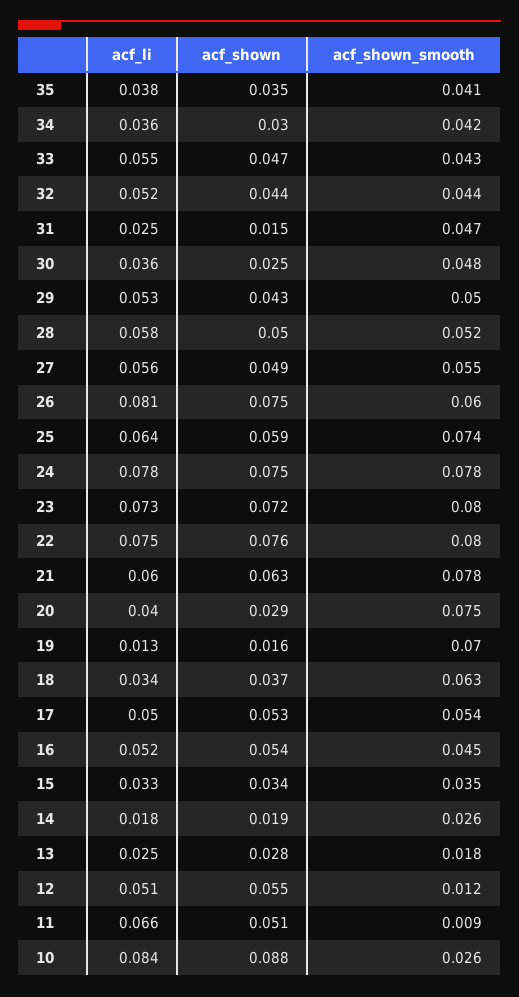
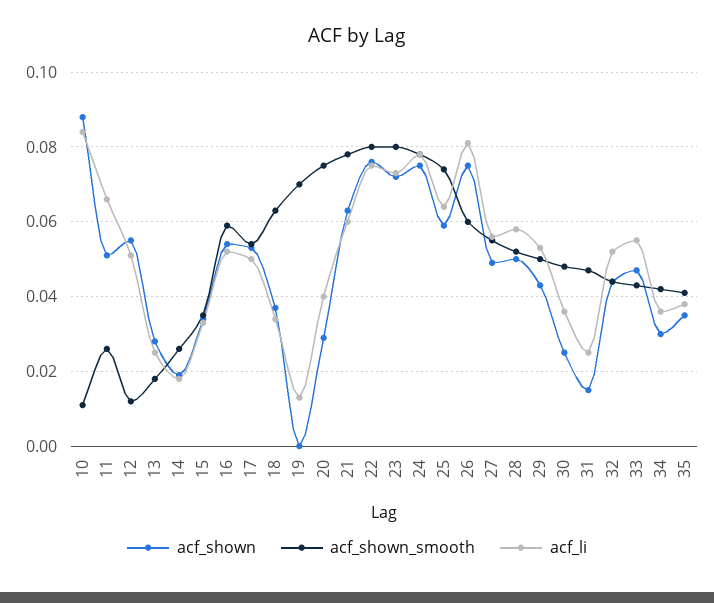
  {
    "acf_li": {
      "35": 0.038,
      "34": 0.036,
      "33": 0.055,
      "32": 0.052,
      "31": 0.025,
      "30": 0.036,
      "29": 0.053,
      "28": 0.058,
      "27": 0.056,
      "26": 0.081,
      "25": 0.064,
      "24": 0.078,
      "23": 0.073,
      "22": 0.075,
      "21": 0.06,
      "20": 0.04,
      "19": 0.013,
      "18": 0.034,
      "17": 0.05,
      "16": 0.052,
      "15": 0.033,
      "14": 0.018,
      "13": 0.025,
      "12": 0.051,
      "11": 0.066,
      "10": 0.084
    },
    "acf_shown": {
      "35": 0.035,
      "34": 0.03,
      "33": 0.047,
      "32": 0.044,
      "31": 0.015,
      "30": 0.025,
      "29": 0.043,
      "28": 0.05,
      "27": 0.049,
      "26": 0.075,
      "25": 0.059,
      "24": 0.075,
      "23": 0.072,
      "22": 0.076,
      "21": 0.063,
      "20": 0.029,
-     "19": 0.016,
+     "19": 0,
      "18": 0.037,
      "17": 0.053,
      "16": 0.054,
      "15": 0.034,
      "14": 0.019,
      "13": 0.028,
      "12": 0.055,
      "11": 0.051,
      "10": 0.088
    },
    "acf_shown_smooth": {
      "35": 0.041,
      "34": 0.042,
      "33": 0.043,
      "32": 0.044,
      "31": 0.047,
      "30": 0.048,
      "29": 0.05,
      "28": 0.052,
      "27": 0.055,
      "26": 0.06,
      "25": 0.074,
      "24": 0.078,
      "23": 0.08,
      "22": 0.08,
      "21": 0.078,
      "20": 0.075,
      "19": 0.07,
      "18": 0.063,
      "17": 0.054,
-     "16": 0.045,
+     "16": 0.06,
      "15": 0.035,
      "14": 0.026,
      "13": 0.018,
      "12": 0.012,
-     "11": 0.009,
+     "11": 0.025,
-     "10": 0.026
+     "10": 0.01
    }
  }

